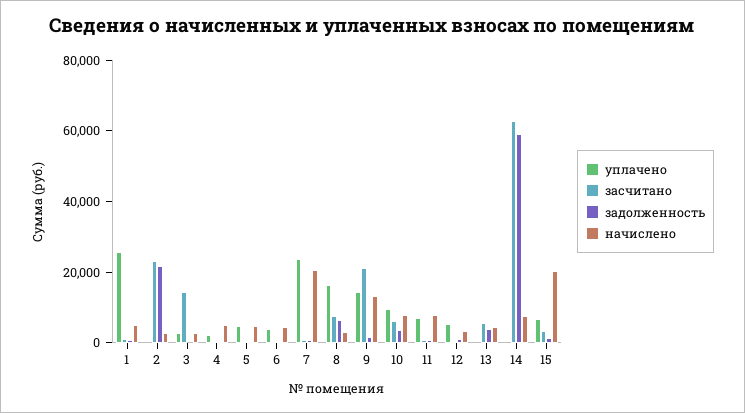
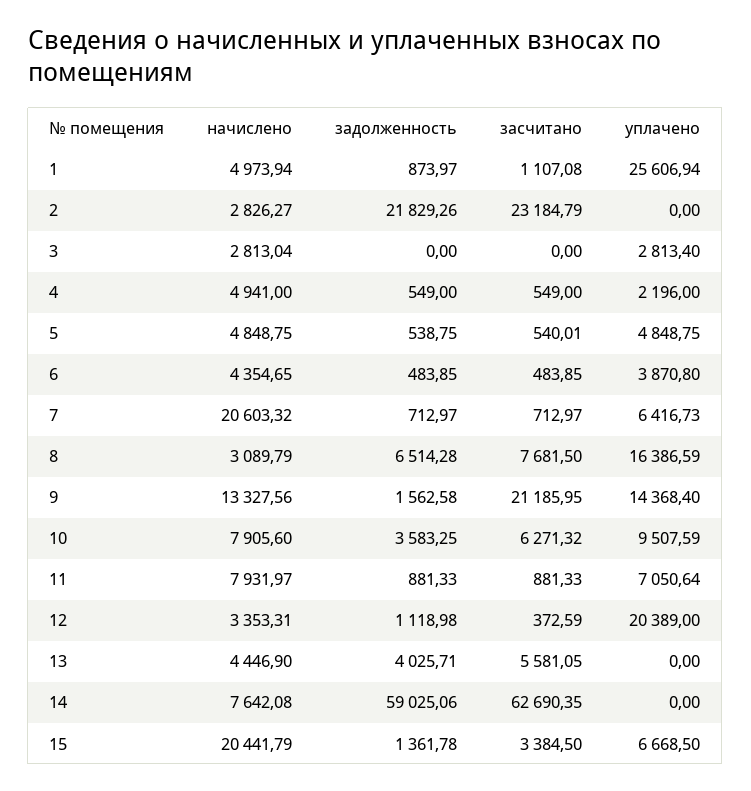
  {
    "уплачено": {
      "1": 25606.94,
      "2": 0,
      "3": 2813.4,
      "4": 2196,
      "5": 4848.75,
      "6": 3870.8,
-     "7": 25000,
+     "7": 6416.73,
      "8": 16386.59,
      "9": 14368.4,
      "10": 9507.59,
      "11": 7050.64,
-     "12": 5000,
+     "12": 20389,
      "13": 0,
      "14": 0,
      "15": 6668.5
    },
    "засчитано": {
      "1": 1107.08,
      "2": 23184.79,
-     "3": 15000,
+     "3": 0,
      "4": 549,
      "5": 540.01,
      "6": 483.85,
      "7": 712.97,
      "8": 7681.5,
      "9": 21185.95,
      "10": 6271.32,
      "11": 881.33,
      "12": 372.59,
      "13": 5581.05,
      "14": 62690.35,
      "15": 3384.5
    },
    "задолженность": {
      "1": 873.97,
      "2": 21829.26,
      "3": 0,
      "4": 549,
      "5": 538.75,
      "6": 483.85,
      "7": 712.97,
      "8": 6514.28,
      "9": 1562.58,
      "10": 3583.25,
      "11": 881.33,
      "12": 1118.98,
      "13": 4025.71,
      "14": 59025.06,
      "15": 1361.78
    },
    "начислено": {
      "1": 4973.94,
      "2": 2826.27,
      "3": 2813.04,
      "4": 4941,
      "5": 4848.75,
      "6": 4354.65,
      "7": 20603.32,
      "8": 3089.79,
      "9": 13327.56,
      "10": 7905.6,
      "11": 7931.97,
      "12": 3353.31,
      "13": 4446.9,
      "14": 7642.08,
      "15": 20441.79
    }
  }

